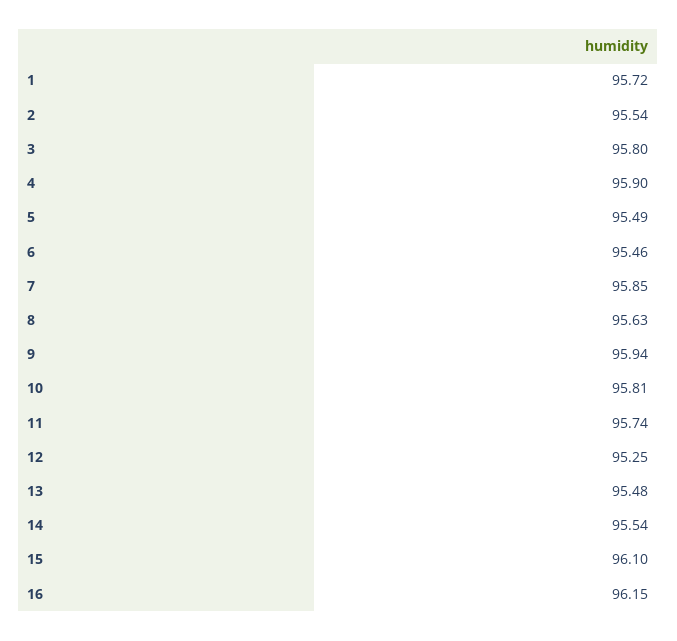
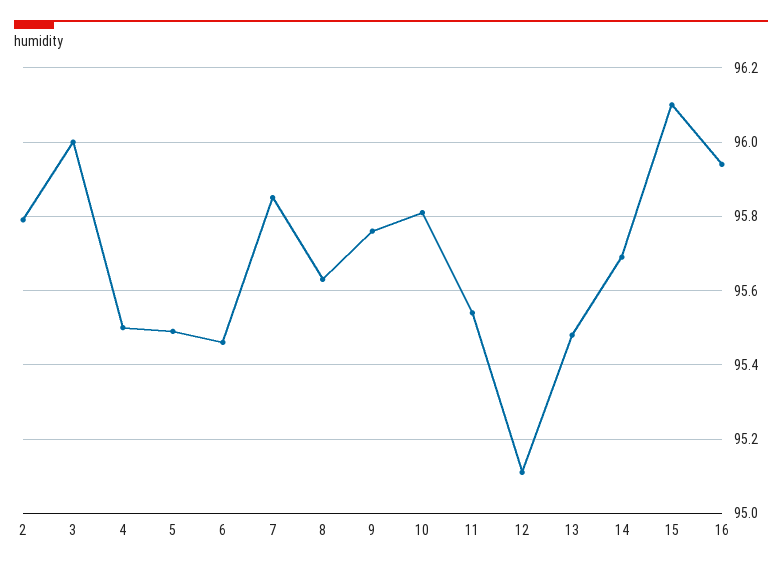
  {
-   "1": 95.72,
-   "2": 95.54,
+   "2": 95.8,
-   "3": 95.8,
+   "3": 96,
-   "4": 95.9,
+   "4": 95.5,
    "5": 95.49,
    "6": 95.46,
    "7": 95.85,
    "8": 95.63,
-   "9": 95.94,
+   "9": 95.75,
    "10": 95.81,
-   "11": 95.74,
+   "11": 95.55,
-   "12": 95.25,
+   "12": 95.1,
    "13": 95.48,
-   "14": 95.54,
+   "14": 95.7,
    "15": 96.1,
-   "16": 96.15
+   "16": 95.95
  }

